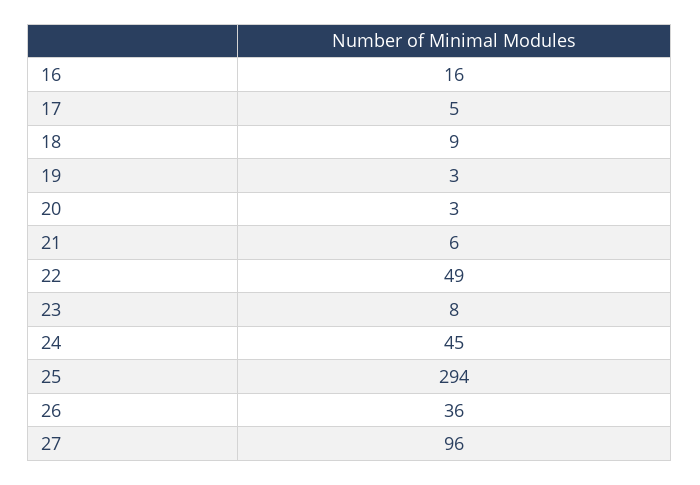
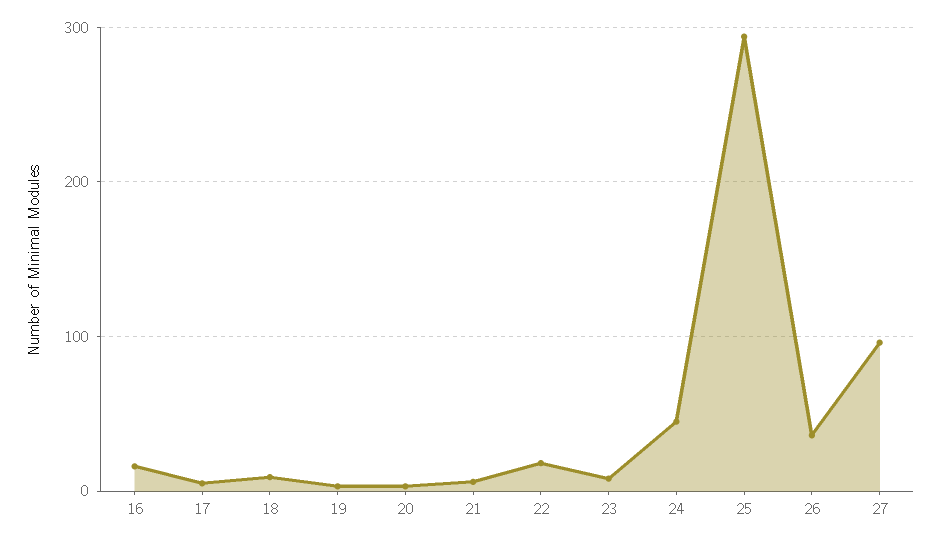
  {
    "16": 16,
    "17": 5,
    "18": 9,
    "19": 3,
    "20": 3,
    "21": 6,
-   "22": 49,
+   "22": 20,
    "23": 8,
    "24": 45,
    "25": 294,
    "26": 36,
    "27": 96
  }

